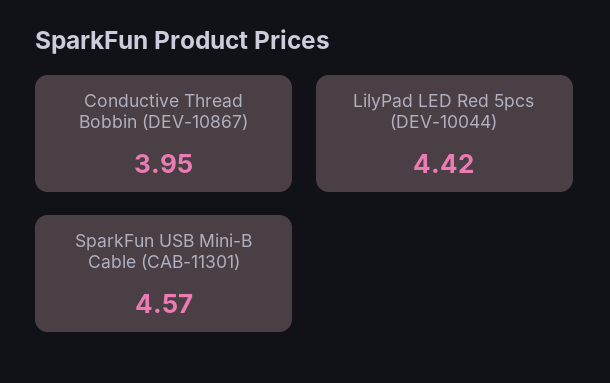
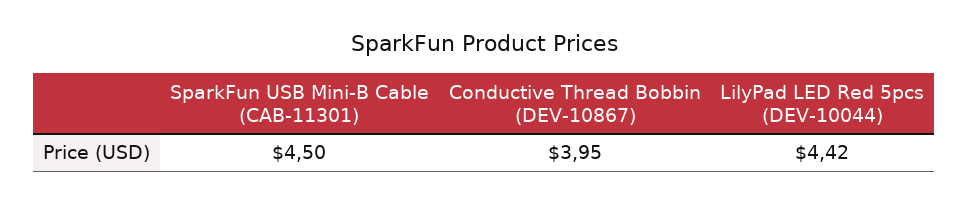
  {
    "Conductive Thread Bobbin (DEV-10867)": 3.95,
    "LilyPad LED Red 5pcs (DEV-10044)": 4.42,
-   "SparkFun USB Mini-B Cable (CAB-11301)": 4.57
+   "SparkFun USB Mini-B Cable (CAB-11301)": 4.5
  }

